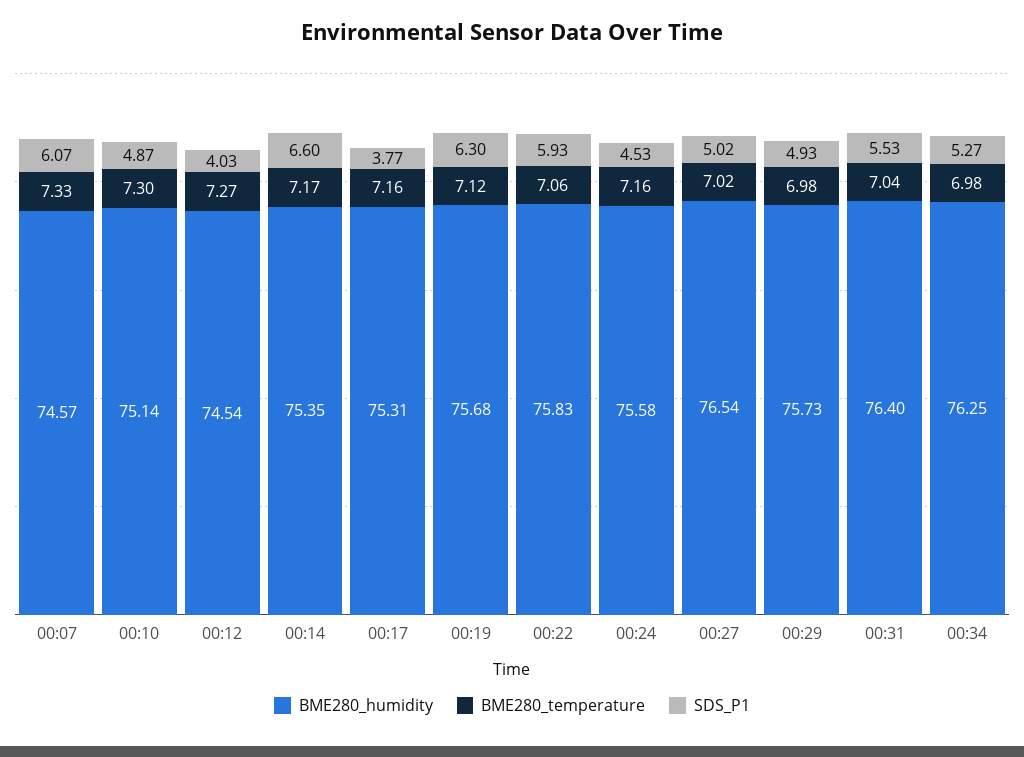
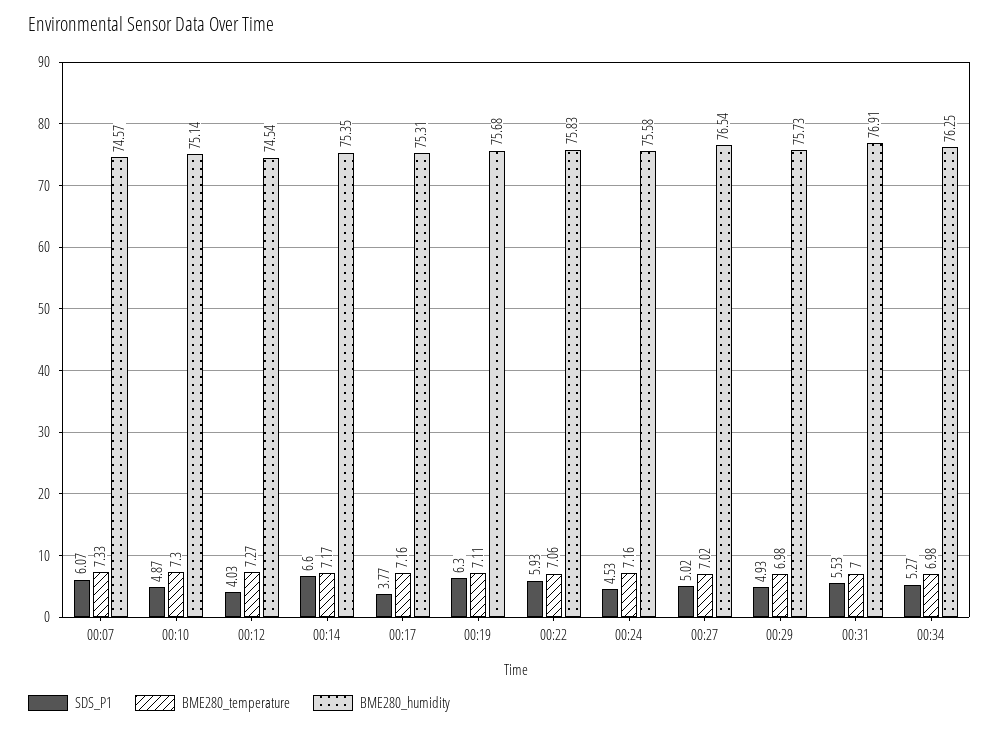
  {
    "BME280_humidity": {
      "00:07": 74.57,
      "00:10": 75.14,
      "00:12": 74.54,
      "00:14": 75.35,
      "00:17": 75.31,
      "00:19": 75.68,
      "00:22": 75.83,
      "00:24": 75.58,
      "00:27": 76.54,
      "00:29": 75.73,
-     "00:31": 76.4,
+     "00:31": 76.91,
      "00:34": 76.25
    },
    "BME280_temperature": {
      "00:07": 7.33,
      "00:10": 7.3,
      "00:12": 7.27,
      "00:14": 7.17,
      "00:17": 7.16,
-     "00:19": 7.12,
+     "00:19": 7.11,
      "00:22": 7.06,
      "00:24": 7.16,
      "00:27": 7.02,
      "00:29": 6.98,
-     "00:31": 7.04,
+     "00:31": 7,
      "00:34": 6.98
    },
    "SDS_P1": {
      "00:07": 6.07,
      "00:10": 4.87,
      "00:12": 4.03,
      "00:14": 6.6,
      "00:17": 3.77,
      "00:19": 6.3,
      "00:22": 5.93,
      "00:24": 4.53,
      "00:27": 5.02,
      "00:29": 4.93,
      "00:31": 5.53,
      "00:34": 5.27
    }
  }

